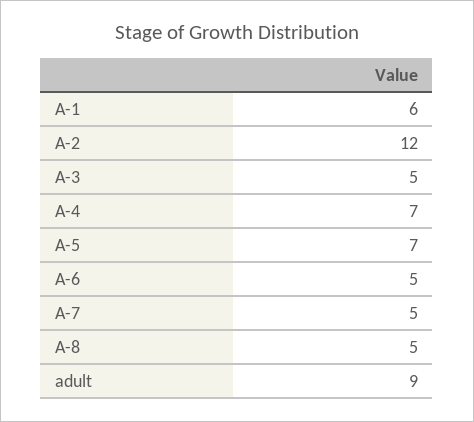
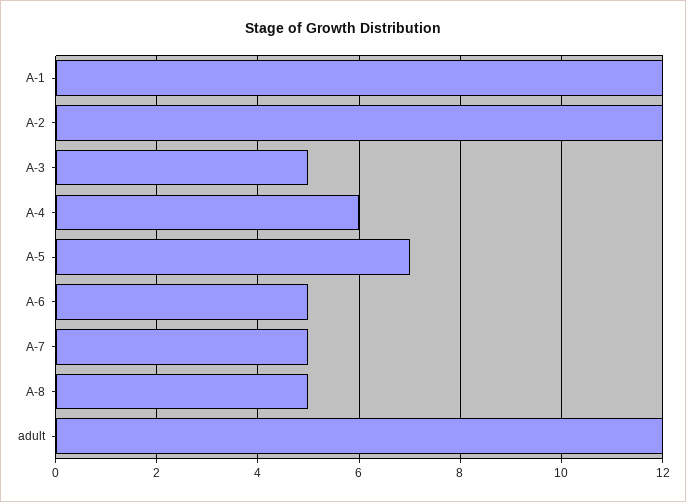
  {
-   "A-1": 6,
+   "A-1": 12,
    "A-2": 12,
    "A-3": 5,
-   "A-4": 7,
+   "A-4": 6,
    "A-5": 7,
    "A-6": 5,
    "A-7": 5,
    "A-8": 5,
-   "adult": 9
+   "adult": 12
  }

